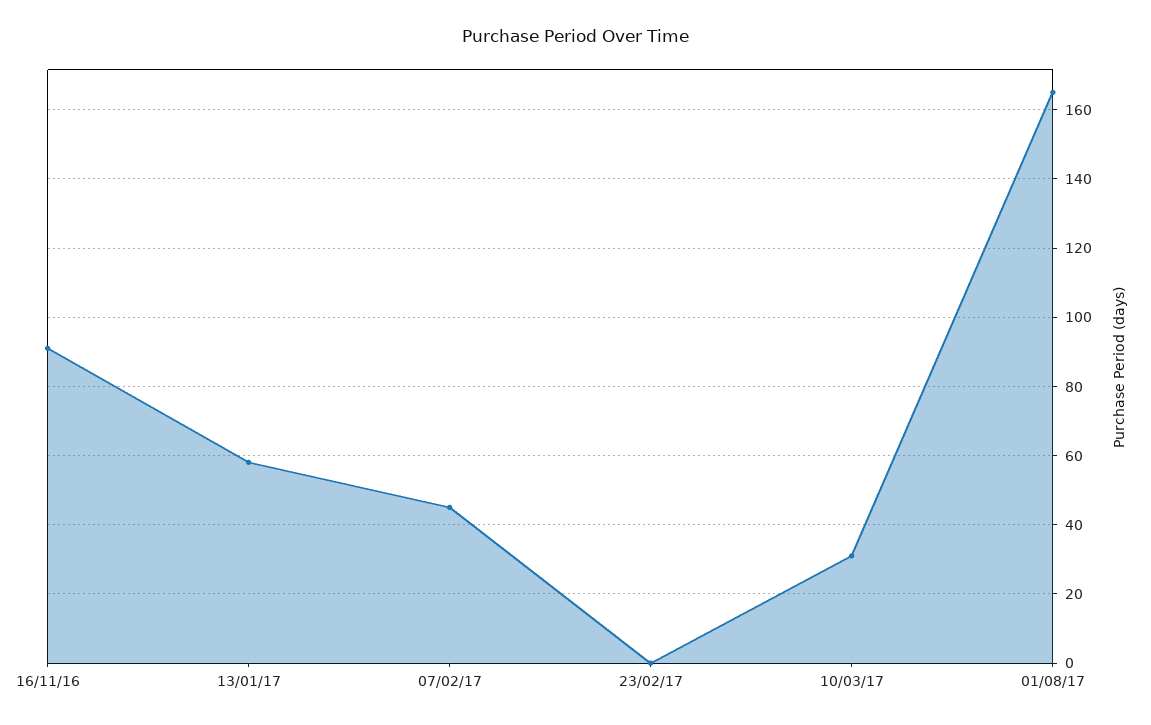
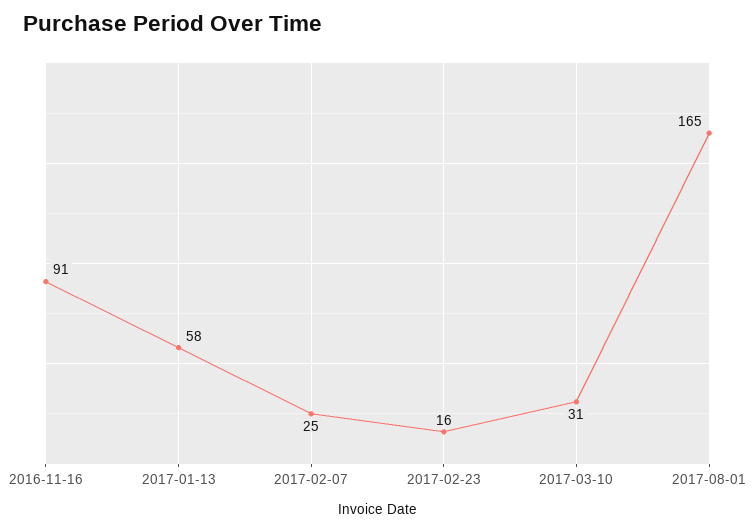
  {
    "16/11/16": 91,
    "13/01/17": 58,
-   "07/02/17": 45,
+   "07/02/17": 25,
-   "23/02/17": 0,
+   "23/02/17": 16,
    "10/03/17": 31,
    "01/08/17": 165
  }

